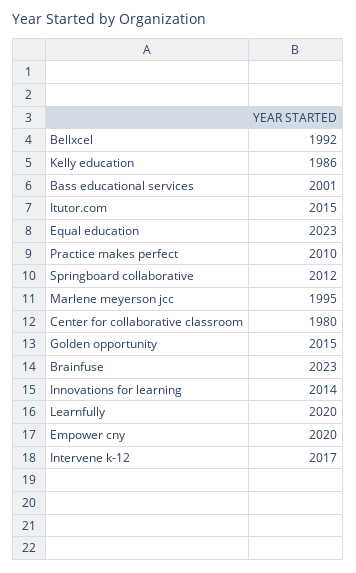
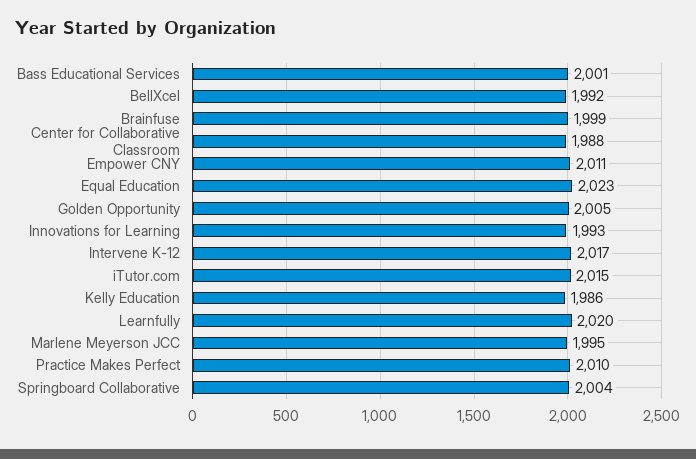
  {
    "Bellxcel": 1992,
    "Kelly education": 1986,
    "Bass educational services": 2001,
    "Itutor.com": 2015,
    "Equal education": 2023,
    "Practice makes perfect": 2010,
-   "Springboard collaborative": 2012,
+   "Springboard collaborative": 2004,
    "Marlene meyerson jcc": 1995,
-   "Center for collaborative classroom": 1980,
+   "Center for collaborative classroom": 1988,
-   "Golden opportunity": 2015,
+   "Golden opportunity": 2005,
-   "Brainfuse": 2023,
+   "Brainfuse": 1999,
-   "Innovations for learning": 2014,
+   "Innovations for learning": 1993,
    "Learnfully": 2020,
-   "Empower cny": 2020,
+   "Empower cny": 2011,
    "Intervene k-12": 2017
  }

